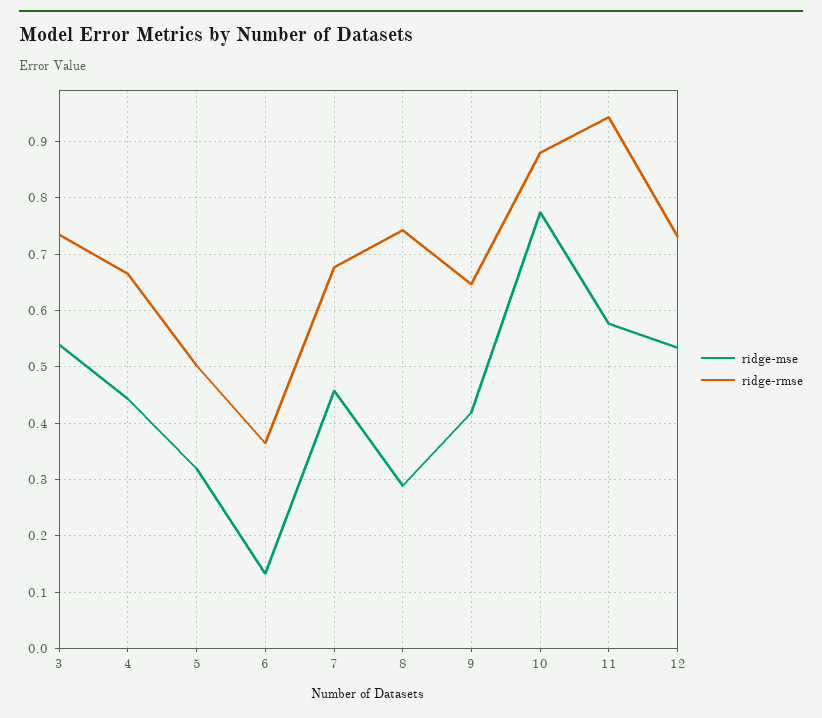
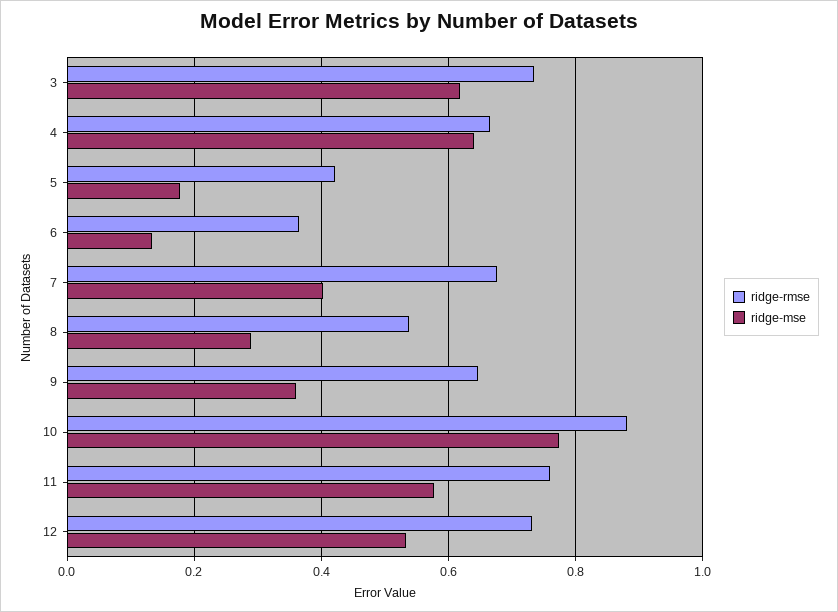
  {
    "ridge-mse": {
-     "3": 0.54,
+     "3": 0.62,
-     "4": 0.44,
+     "4": 0.64,
-     "5": 0.32,
+     "5": 0.18,
      "6": 0.14,
-     "7": 0.46,
+     "7": 0.4,
      "8": 0.28,
-     "9": 0.42,
+     "9": 0.36,
      "10": 0.78,
      "11": 0.58,
      "12": 0.54
    },
    "ridge-rmse": {
      "3": 0.74,
      "4": 0.66,
-     "5": 0.5,
+     "5": 0.42,
      "6": 0.36,
      "7": 0.68,
-     "8": 0.74,
+     "8": 0.54,
      "9": 0.64,
      "10": 0.88,
-     "11": 0.94,
+     "11": 0.76,
      "12": 0.74
    }
  }

